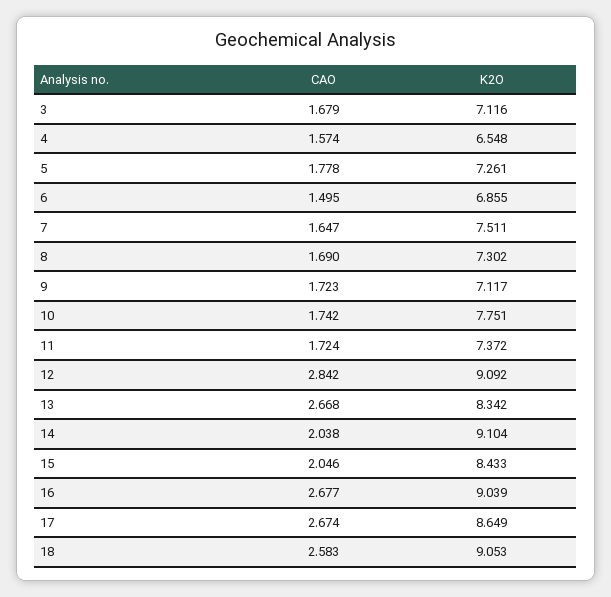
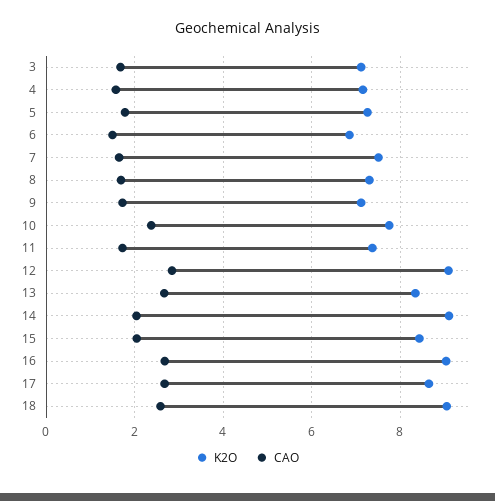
  {
    "CAO": {
      "3": 1.679,
      "4": 1.574,
      "5": 1.778,
      "6": 1.495,
      "7": 1.647,
      "8": 1.69,
      "9": 1.723,
-     "10": 1.742,
+     "10": 2.4,
      "11": 1.724,
      "12": 2.842,
      "13": 2.668,
      "14": 2.038,
      "15": 2.046,
      "16": 2.677,
      "17": 2.674,
      "18": 2.583
    },
    "K2O": {
      "3": 7.116,
-     "4": 6.548,
+     "4": 7.2,
      "5": 7.261,
      "6": 6.855,
      "7": 7.511,
      "8": 7.302,
      "9": 7.117,
      "10": 7.751,
      "11": 7.372,
      "12": 9.092,
      "13": 8.342,
      "14": 9.104,
      "15": 8.433,
      "16": 9.039,
      "17": 8.649,
      "18": 9.053
    }
  }

